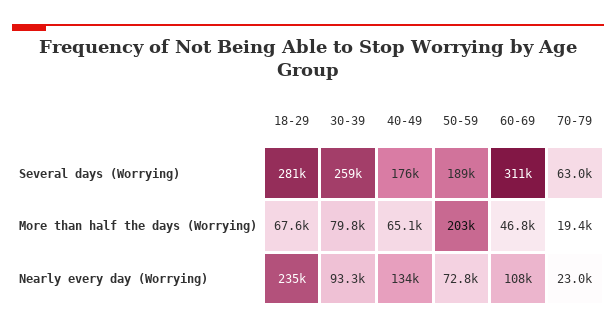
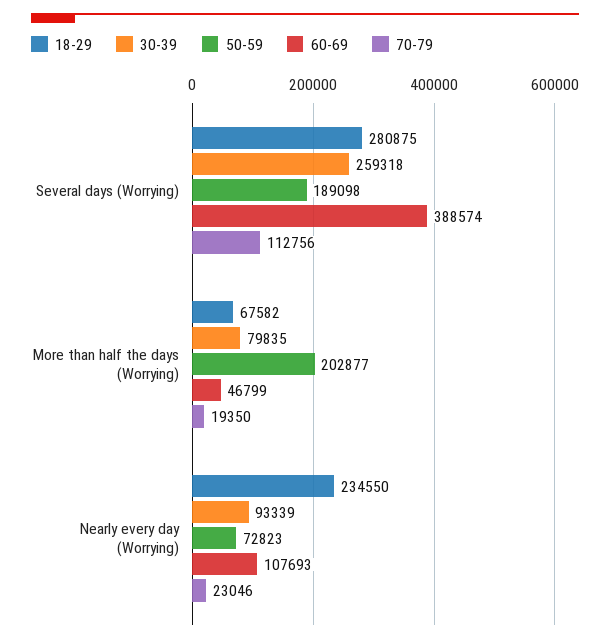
  {
    "18-29": {
      "Several days (Worrying)": 280875,
      "More than half the days (Worrying)": 67582,
      "Nearly every day (Worrying)": 234550
    },
    "30-39": {
      "Several days (Worrying)": 259318,
      "More than half the days (Worrying)": 79835,
      "Nearly every day (Worrying)": 93339
    },
-   "40-49": {
-     "Several days (Worrying)": 176000,
-     "More than half the days (Worrying)": 65100,
-     "Nearly every day (Worrying)": 134000
-   },
    "50-59": {
      "Several days (Worrying)": 189098,
      "More than half the days (Worrying)": 202877,
      "Nearly every day (Worrying)": 72823
    },
    "60-69": {
-     "Several days (Worrying)": 311000,
+     "Several days (Worrying)": 388574,
      "More than half the days (Worrying)": 46799,
      "Nearly every day (Worrying)": 107693
    },
    "70-79": {
-     "Several days (Worrying)": 63000,
+     "Several days (Worrying)": 112756,
      "More than half the days (Worrying)": 19350,
      "Nearly every day (Worrying)": 23046
    }
  }

